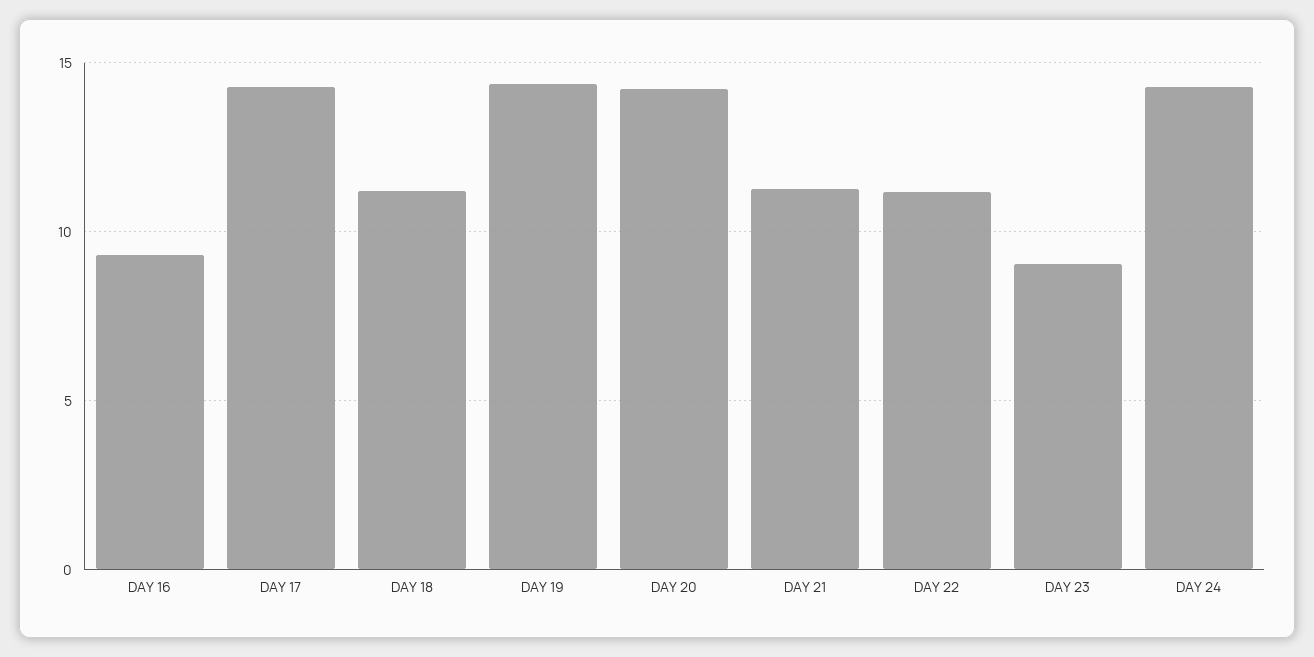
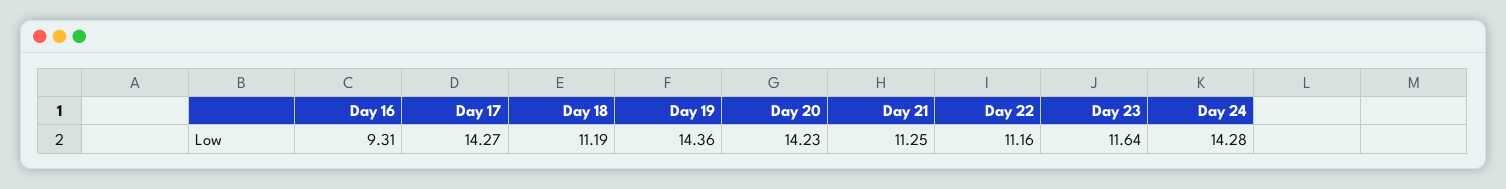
  {
    "DAY 16": 9.31,
    "DAY 17": 14.27,
    "DAY 18": 11.19,
    "DAY 19": 14.36,
    "DAY 20": 14.23,
    "DAY 21": 11.25,
    "DAY 22": 11.16,
-   "DAY 23": 9,
+   "DAY 23": 11.64,
    "DAY 24": 14.28
  }

